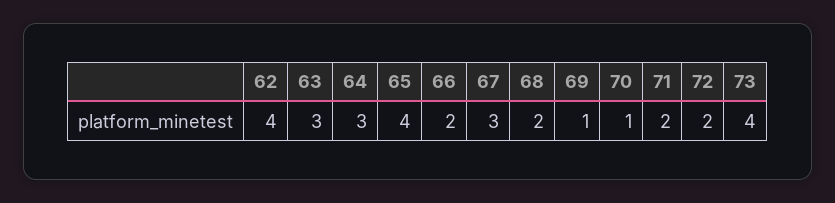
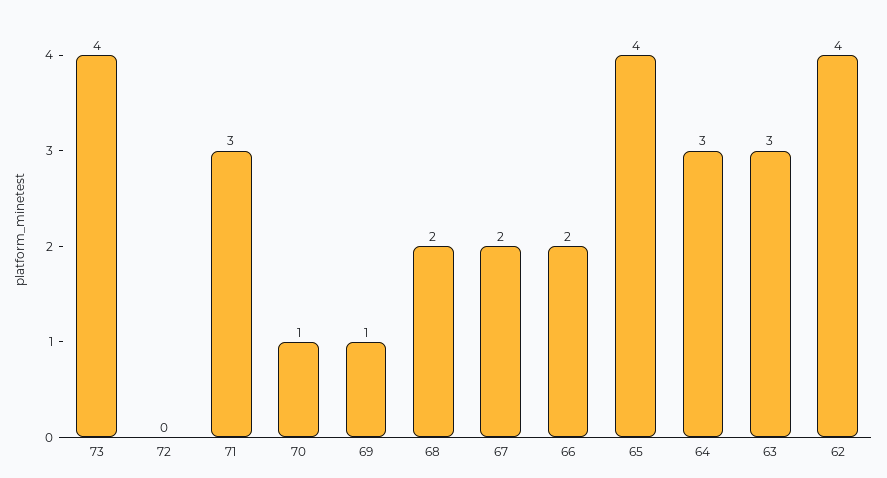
  {
    "62": 4,
    "63": 3,
    "64": 3,
    "65": 4,
    "66": 2,
-   "67": 3,
+   "67": 2,
    "68": 2,
    "69": 1,
    "70": 1,
-   "71": 2,
+   "71": 3,
-   "72": 2,
+   "72": 0,
    "73": 4
  }

